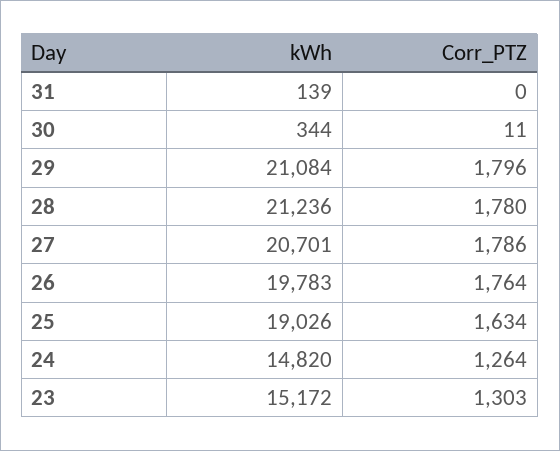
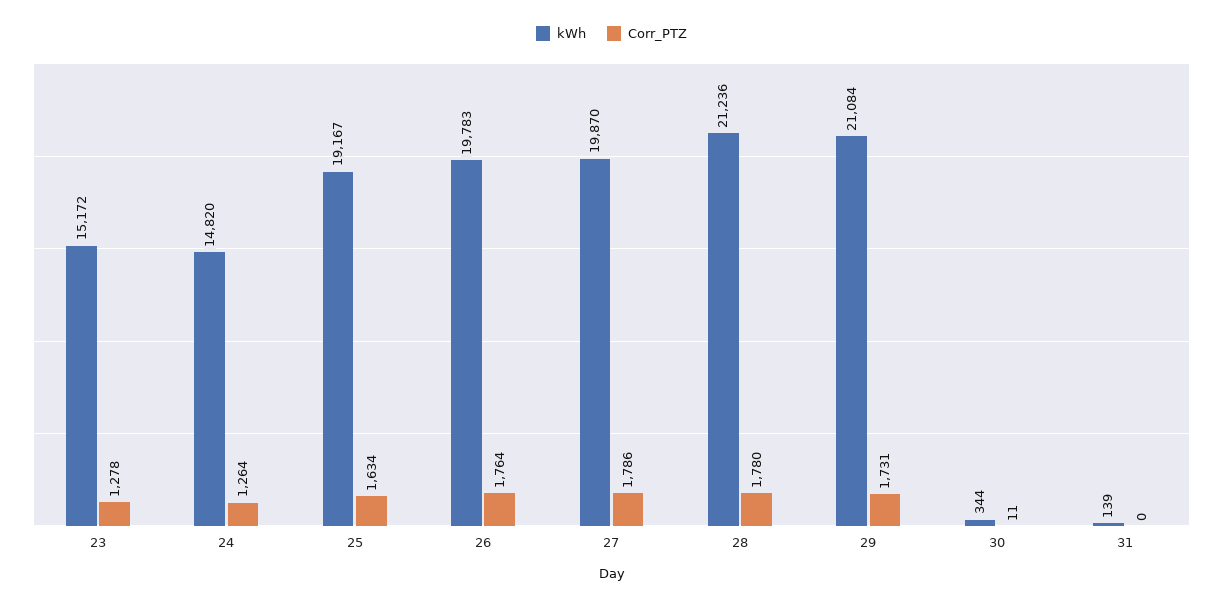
  {
    "kWh": {
      "31": 139,
      "30": 344,
      "29": 21084,
      "28": 21236,
-     "27": 20701,
+     "27": 19870,
      "26": 19783,
-     "25": 19026,
+     "25": 19167,
      "24": 14820,
      "23": 15172
    },
    "Corr_PTZ": {
      "31": 0,
      "30": 11,
-     "29": 1796,
+     "29": 1731,
      "28": 1780,
      "27": 1786,
      "26": 1764,
      "25": 1634,
      "24": 1264,
-     "23": 1303
+     "23": 1278
    }
  }

